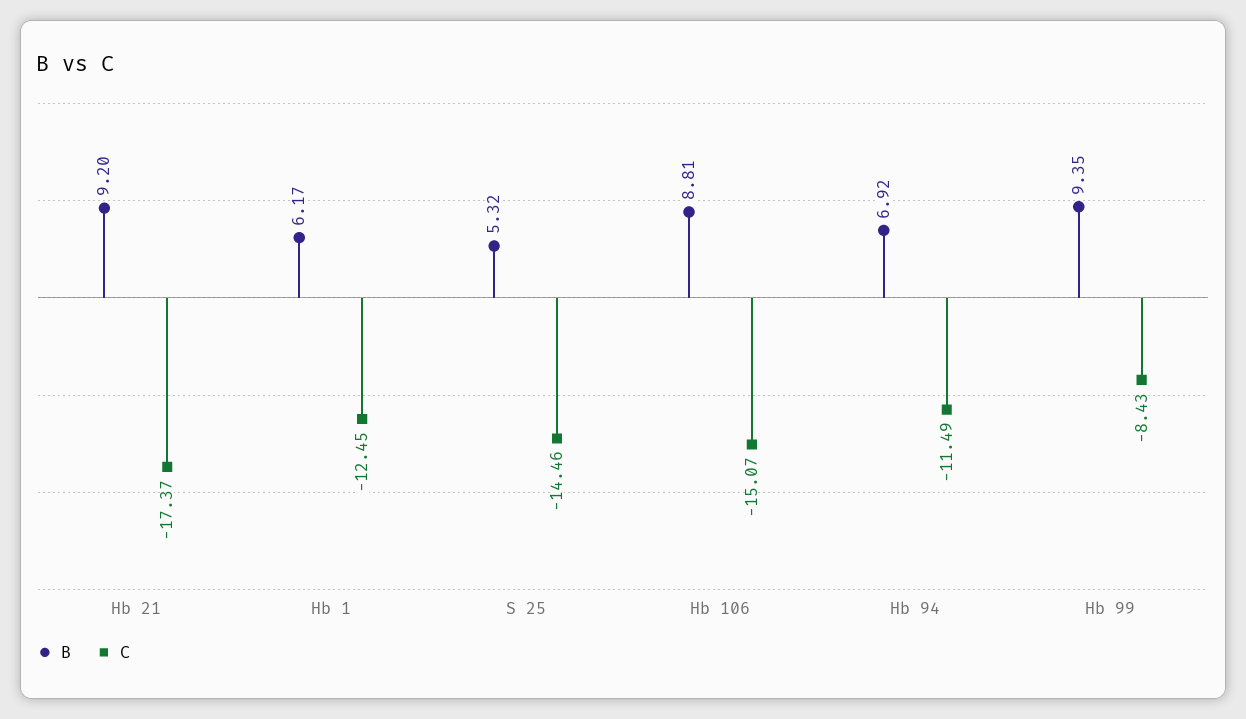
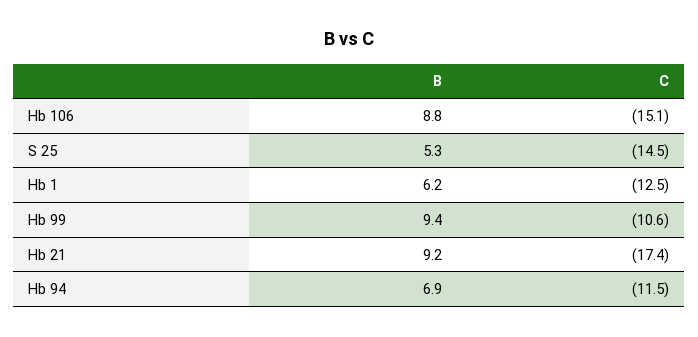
  {
    "B": {
      "Hb 21": 9.2,
      "Hb 1": 6.17,
      "S 25": 5.32,
      "Hb 106": 8.81,
      "Hb 94": 6.92,
      "Hb 99": 9.35
    },
    "C": {
      "Hb 21": -17.37,
      "Hb 1": -12.45,
      "S 25": -14.46,
      "Hb 106": -15.07,
      "Hb 94": -11.49,
-     "Hb 99": -8.43
+     "Hb 99": -10.6
    }
  }

